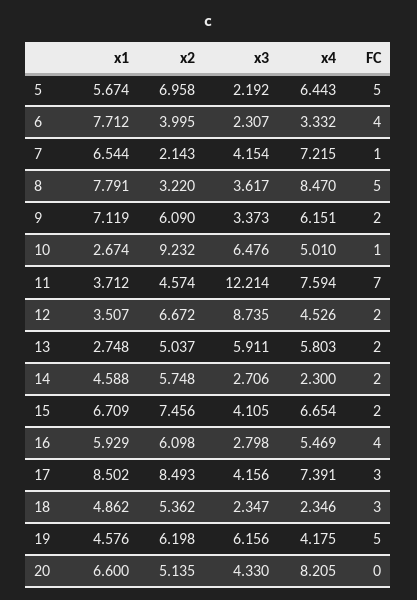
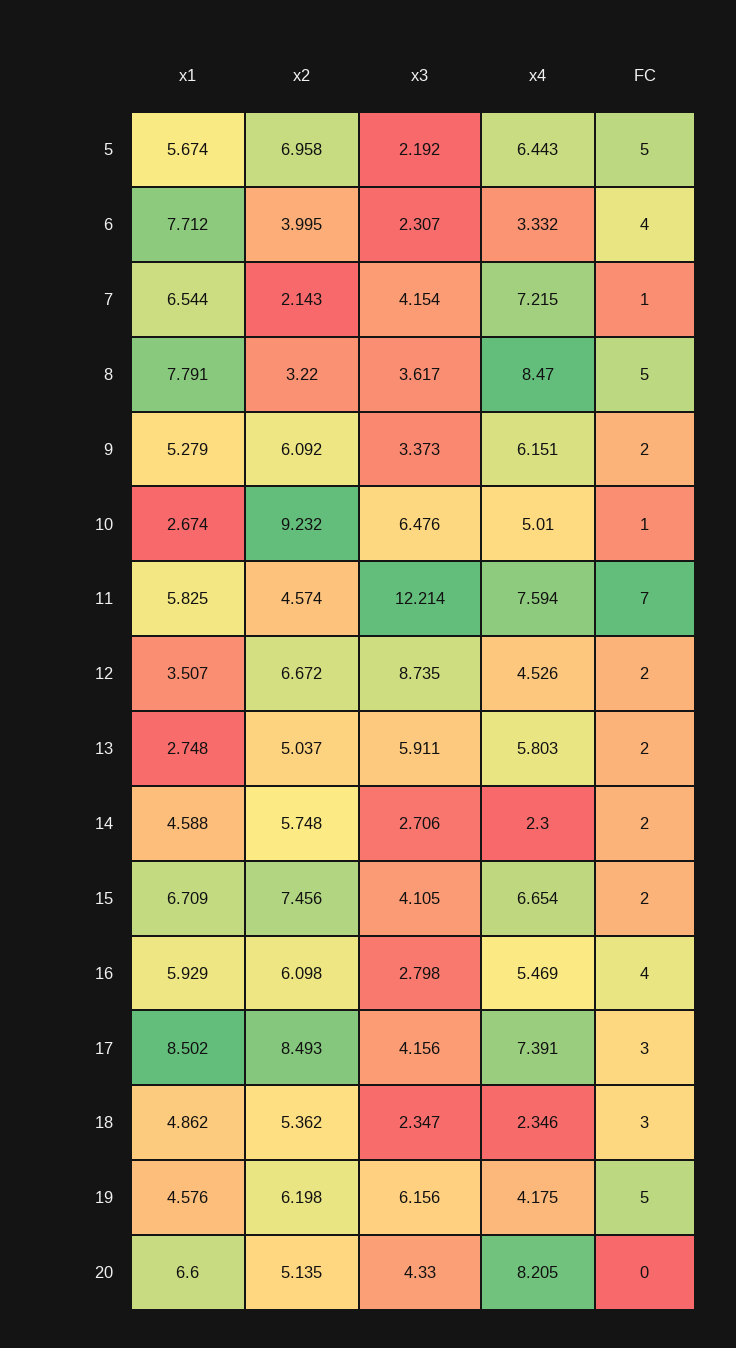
  {
    "x1": {
      "5": 5.674,
      "6": 7.712,
      "7": 6.544,
      "8": 7.791,
-     "9": 7.119,
+     "9": 5.279,
      "10": 2.674,
-     "11": 3.712,
+     "11": 5.825,
      "12": 3.507,
      "13": 2.748,
      "14": 4.588,
      "15": 6.709,
      "16": 5.929,
      "17": 8.502,
      "18": 4.862,
      "19": 4.576,
      "20": 6.6
    },
    "x2": {
      "5": 6.958,
      "6": 3.995,
      "7": 2.143,
      "8": 3.22,
-     "9": 6.09,
+     "9": 6.092,
      "10": 9.232,
      "11": 4.574,
      "12": 6.672,
      "13": 5.037,
      "14": 5.748,
      "15": 7.456,
      "16": 6.098,
      "17": 8.493,
      "18": 5.362,
      "19": 6.198,
      "20": 5.135
    },
    "x3": {
      "5": 2.192,
      "6": 2.307,
      "7": 4.154,
      "8": 3.617,
      "9": 3.373,
      "10": 6.476,
      "11": 12.214,
      "12": 8.735,
      "13": 5.911,
      "14": 2.706,
      "15": 4.105,
      "16": 2.798,
      "17": 4.156,
      "18": 2.347,
      "19": 6.156,
      "20": 4.33
    },
    "x4": {
      "5": 6.443,
      "6": 3.332,
      "7": 7.215,
      "8": 8.47,
      "9": 6.151,
      "10": 5.01,
      "11": 7.594,
      "12": 4.526,
      "13": 5.803,
      "14": 2.3,
      "15": 6.654,
      "16": 5.469,
      "17": 7.391,
      "18": 2.346,
      "19": 4.175,
      "20": 8.205
    },
    "FC": {
      "5": 5,
      "6": 4,
      "7": 1,
      "8": 5,
      "9": 2,
      "10": 1,
      "11": 7,
      "12": 2,
      "13": 2,
      "14": 2,
      "15": 2,
      "16": 4,
      "17": 3,
      "18": 3,
      "19": 5,
      "20": 0
    }
  }

